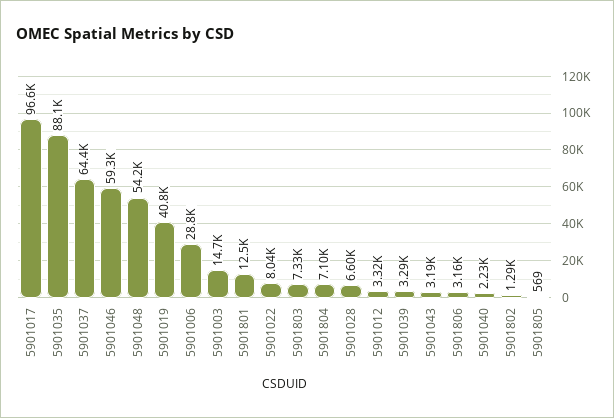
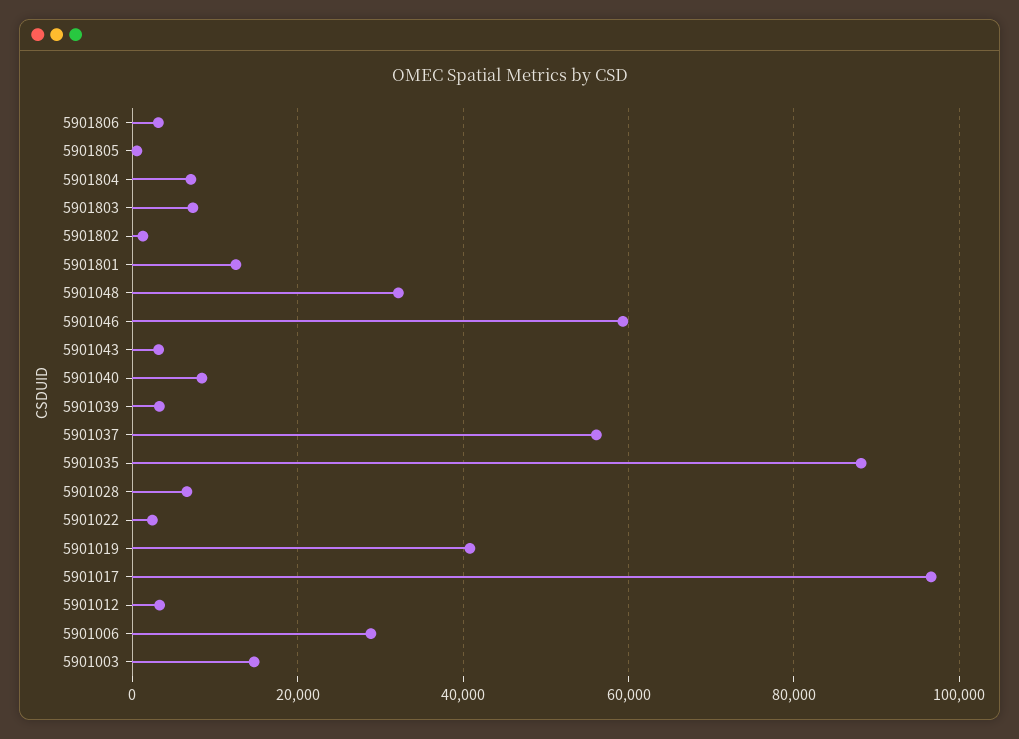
  {
    "5901017": 96600,
    "5901035": 88100,
-   "5901037": 64400,
+   "5901037": 56000,
    "5901046": 59300,
-   "5901048": 54200,
+   "5901048": 32000,
    "5901019": 40800,
    "5901006": 28800,
    "5901003": 14700,
    "5901801": 12500,
-   "5901022": 8040,
+   "5901022": 2000,
    "5901803": 7330,
    "5901804": 7100,
    "5901028": 6600,
    "5901012": 3320,
    "5901039": 3290,
    "5901043": 3190,
    "5901806": 3160,
-   "5901040": 2230,
+   "5901040": 8000,
    "5901802": 1290,
    "5901805": 569
  }

